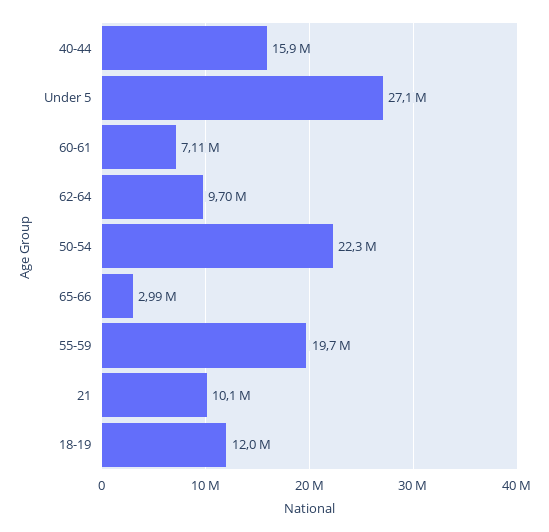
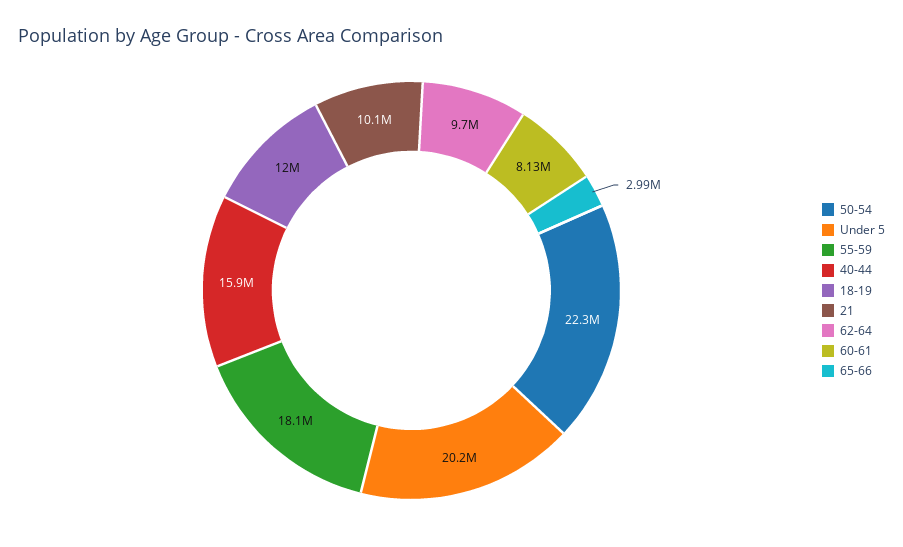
  {
    "40-44": 15900000,
-   "Under 5": 27100000,
+   "Under 5": 20200000,
-   "60-61": 7110000,
+   "60-61": 8130000,
    "62-64": 9700000,
    "50-54": 22300000,
    "65-66": 2990000,
-   "55-59": 19700000,
+   "55-59": 18100000,
    "21": 10100000,
    "18-19": 12000000
  }

